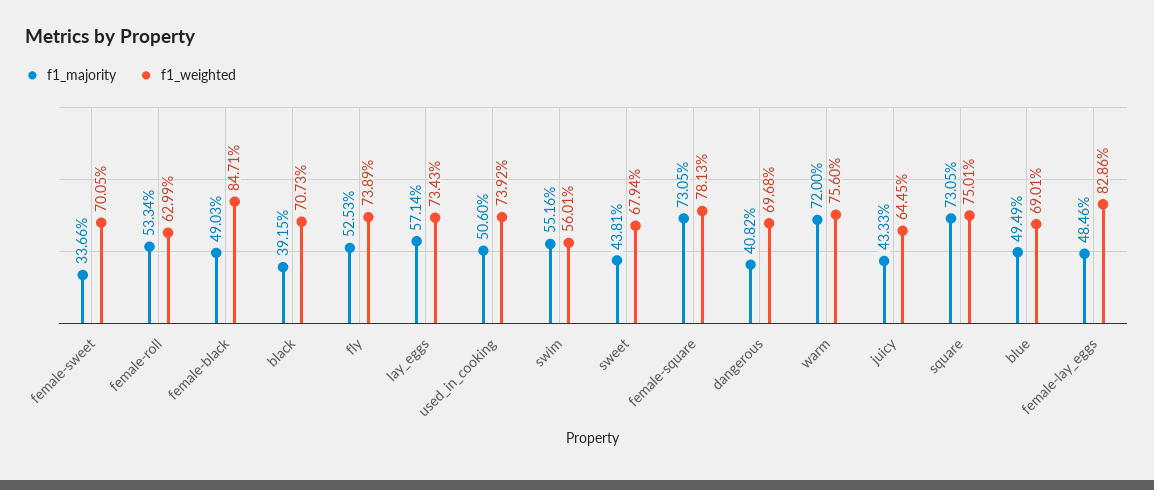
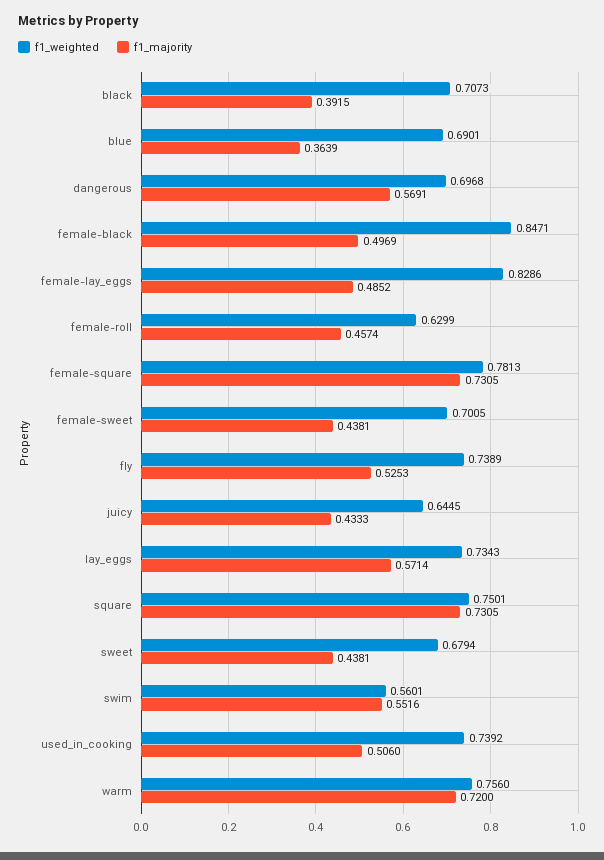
  {
    "f1_majority": {
-     "female-sweet": 0.3366,
+     "female-sweet": 0.4381,
-     "female-roll": 0.5334,
+     "female-roll": 0.4574,
-     "female-black": 0.4903,
+     "female-black": 0.4969,
      "black": 0.3915,
      "fly": 0.5253,
      "lay_eggs": 0.5714,
      "used_in_cooking": 0.506,
      "swim": 0.5516,
      "sweet": 0.4381,
      "female-square": 0.7305,
-     "dangerous": 0.4082,
+     "dangerous": 0.5691,
      "warm": 0.72,
      "juicy": 0.4333,
      "square": 0.7305,
-     "blue": 0.4949,
+     "blue": 0.3639,
-     "female-lay_eggs": 0.4846
+     "female-lay_eggs": 0.4852
    },
    "f1_weighted": {
      "female-sweet": 0.7005,
      "female-roll": 0.6299,
      "female-black": 0.8471,
      "black": 0.7073,
      "fly": 0.7389,
      "lay_eggs": 0.7343,
      "used_in_cooking": 0.7392,
      "swim": 0.5601,
      "sweet": 0.6794,
      "female-square": 0.7813,
      "dangerous": 0.6968,
      "warm": 0.756,
      "juicy": 0.6445,
      "square": 0.7501,
      "blue": 0.6901,
      "female-lay_eggs": 0.8286
    }
  }

